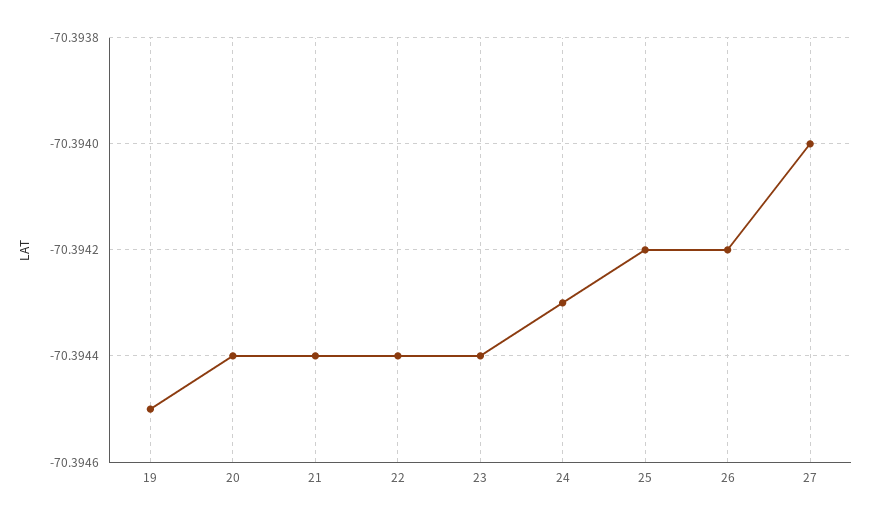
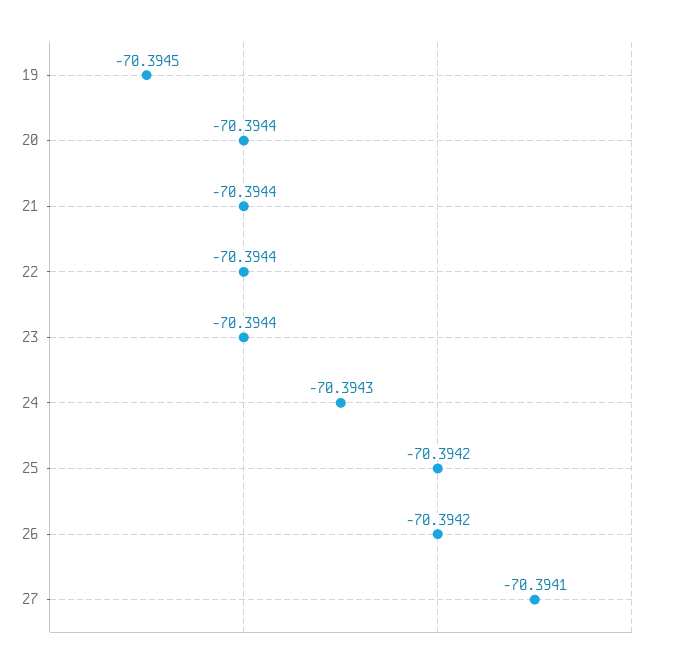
  {
    "19": -70.3945,
    "20": -70.3944,
    "21": -70.3944,
    "22": -70.3944,
    "23": -70.3944,
    "24": -70.3943,
    "25": -70.3942,
    "26": -70.3942,
-   "27": -70.394
+   "27": -70.3941
  }

